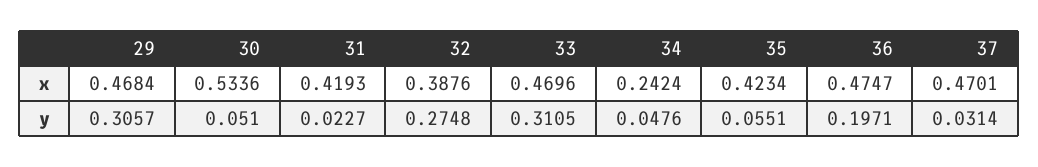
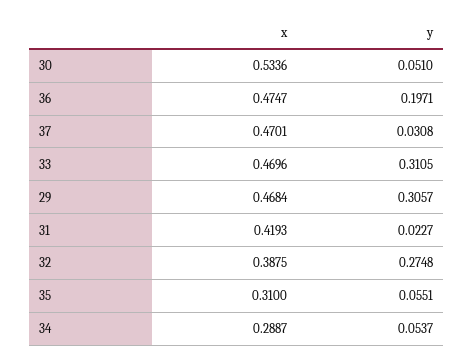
  {
    "29": {
      "x": 0.4684,
      "y": 0.3057
    },
    "30": {
      "x": 0.5336,
      "y": 0.051
    },
    "31": {
      "x": 0.4193,
      "y": 0.0227
    },
    "32": {
-     "x": 0.3876,
+     "x": 0.3875,
      "y": 0.2748
    },
    "33": {
      "x": 0.4696,
      "y": 0.3105
    },
    "34": {
-     "x": 0.2424,
+     "x": 0.2887,
-     "y": 0.0476
+     "y": 0.0537
    },
    "35": {
-     "x": 0.4234,
+     "x": 0.31,
      "y": 0.0551
    },
    "36": {
      "x": 0.4747,
      "y": 0.1971
    },
    "37": {
      "x": 0.4701,
-     "y": 0.0314
+     "y": 0.0308
    }
  }

